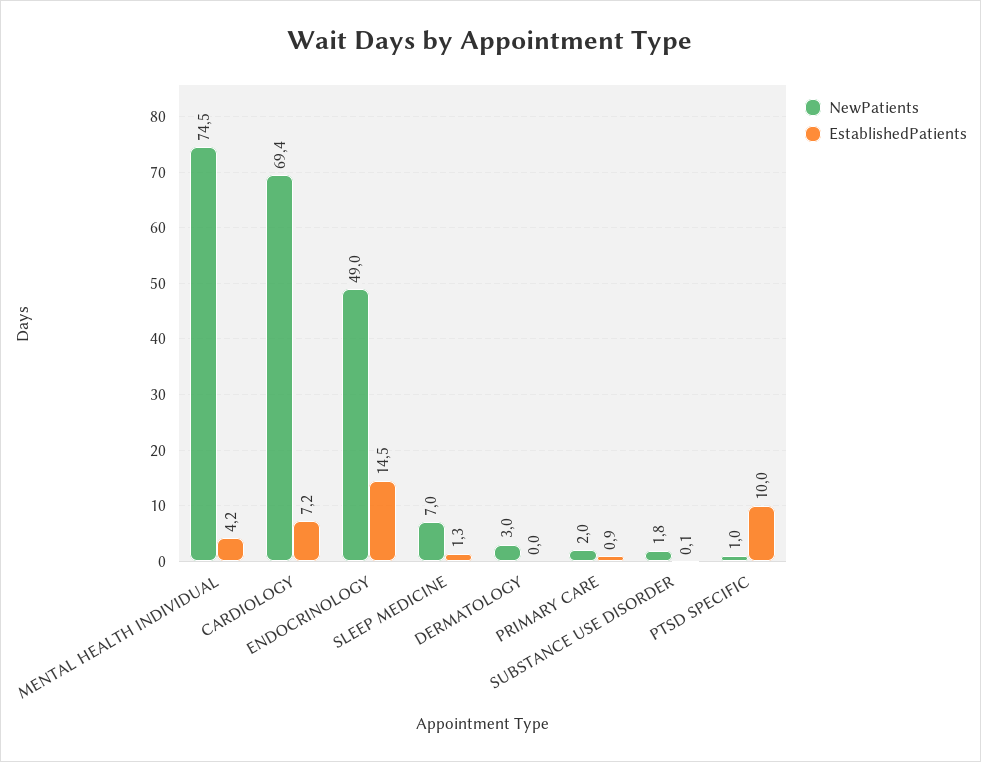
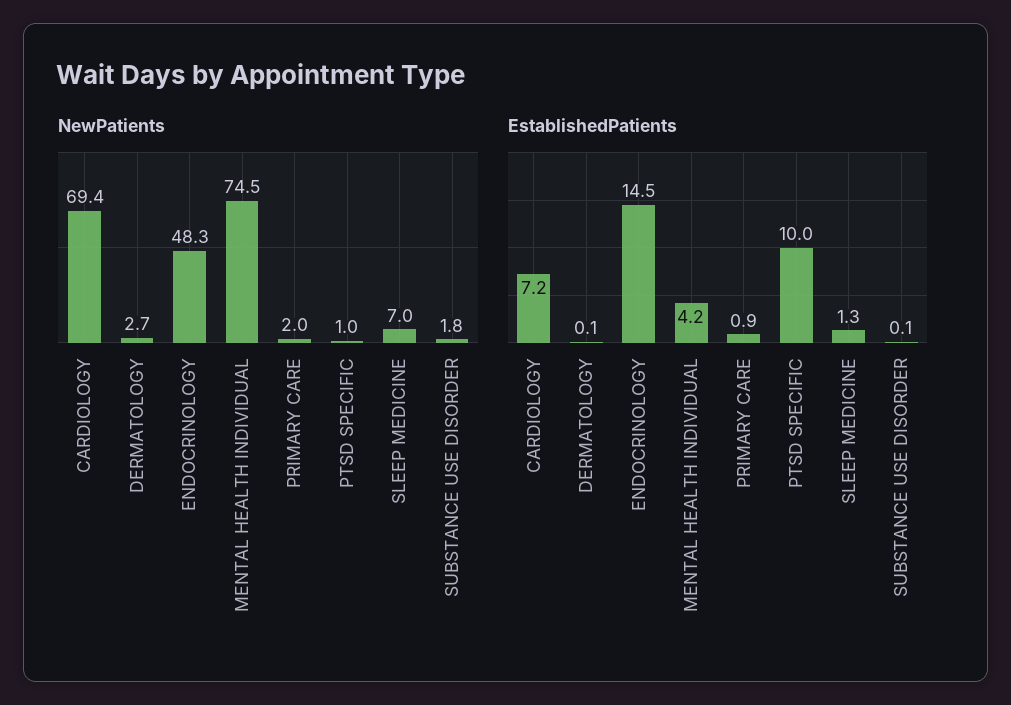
  {
    "NewPatients": {
      "MENTAL HEALTH INDIVIDUAL": 74.5,
      "CARDIOLOGY": 69.4,
-     "ENDOCRINOLOGY": 49,
+     "ENDOCRINOLOGY": 48.3,
      "SLEEP MEDICINE": 7,
-     "DERMATOLOGY": 3,
+     "DERMATOLOGY": 2.7,
      "PRIMARY CARE": 2,
      "SUBSTANCE USE DISORDER": 1.8,
      "PTSD SPECIFIC": 1
    },
    "EstablishedPatients": {
      "MENTAL HEALTH INDIVIDUAL": 4.2,
      "CARDIOLOGY": 7.2,
      "ENDOCRINOLOGY": 14.5,
      "SLEEP MEDICINE": 1.3,
-     "DERMATOLOGY": 0,
+     "DERMATOLOGY": 0.1,
      "PRIMARY CARE": 0.9,
      "SUBSTANCE USE DISORDER": 0.1,
      "PTSD SPECIFIC": 10
    }
  }

